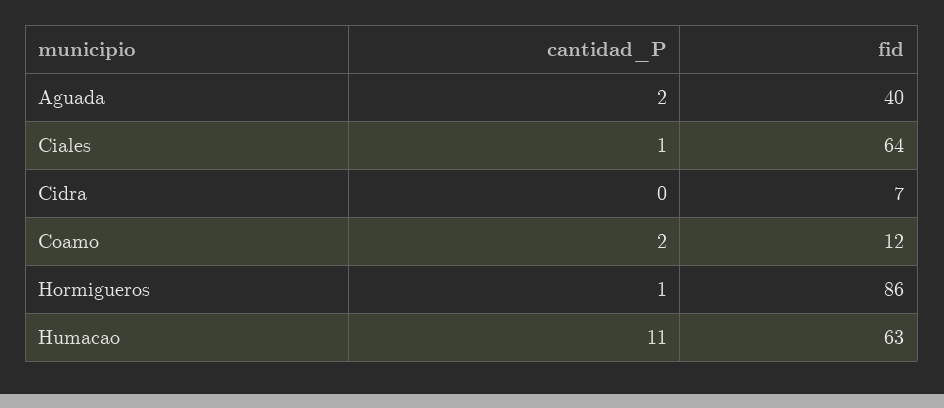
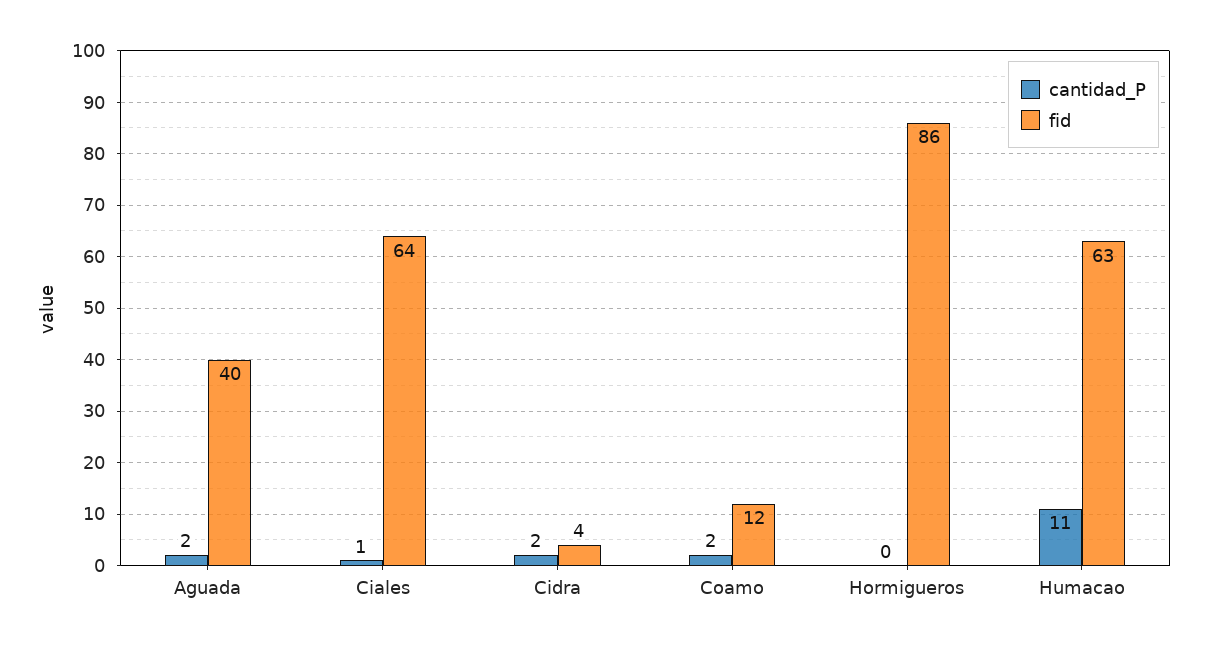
  {
    "cantidad_P": {
      "Aguada": 2,
      "Ciales": 1,
-     "Cidra": 0,
+     "Cidra": 2,
      "Coamo": 2,
-     "Hormigueros": 1,
+     "Hormigueros": 0,
      "Humacao": 11
    },
    "fid": {
      "Aguada": 40,
      "Ciales": 64,
-     "Cidra": 7,
+     "Cidra": 4,
      "Coamo": 12,
      "Hormigueros": 86,
      "Humacao": 63
    }
  }

